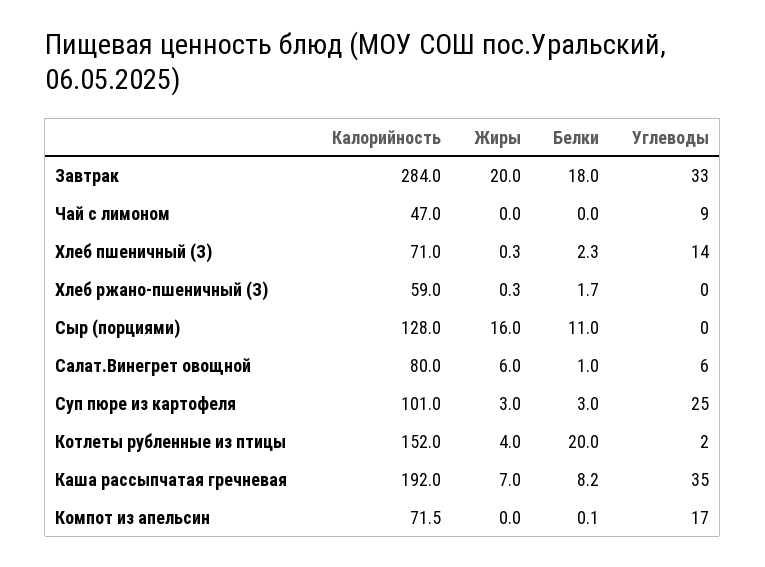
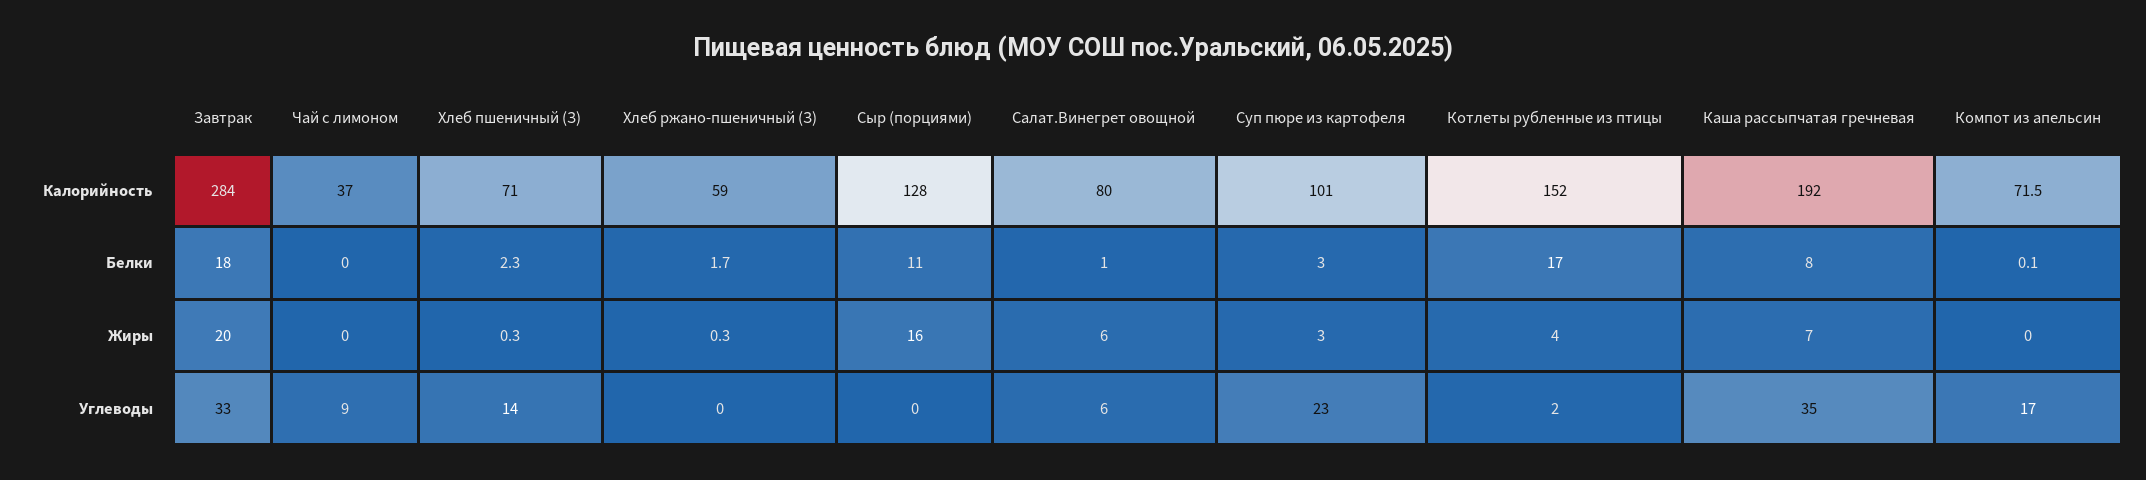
  {
    "Калорийность": {
      "Завтрак": 284,
-     "Чай с лимоном": 47,
+     "Чай с лимоном": 37,
      "Хлеб пшеничный (З)": 71,
      "Хлеб ржано-пшеничный (З)": 59,
      "Сыр (порциями)": 128,
      "Салат.Винегрет овощной": 80,
      "Суп пюре из картофеля": 101,
      "Котлеты рубленные из птицы": 152,
      "Каша рассыпчатая гречневая": 192,
      "Компот из апельсин": 71.5
    },
    "Жиры": {
      "Завтрак": 20,
      "Чай с лимоном": 0,
      "Хлеб пшеничный (З)": 0.3,
      "Хлеб ржано-пшеничный (З)": 0.3,
      "Сыр (порциями)": 16,
      "Салат.Винегрет овощной": 6,
      "Суп пюре из картофеля": 3,
      "Котлеты рубленные из птицы": 4,
      "Каша рассыпчатая гречневая": 7,
      "Компот из апельсин": 0
    },
    "Белки": {
      "Завтрак": 18,
      "Чай с лимоном": 0,
      "Хлеб пшеничный (З)": 2.3,
      "Хлеб ржано-пшеничный (З)": 1.7,
      "Сыр (порциями)": 11,
      "Салат.Винегрет овощной": 1,
      "Суп пюре из картофеля": 3,
-     "Котлеты рубленные из птицы": 20,
+     "Котлеты рубленные из птицы": 17,
-     "Каша рассыпчатая гречневая": 8.2,
+     "Каша рассыпчатая гречневая": 8,
      "Компот из апельсин": 0.1
    },
    "Углеводы": {
      "Завтрак": 33,
      "Чай с лимоном": 9,
      "Хлеб пшеничный (З)": 14,
      "Хлеб ржано-пшеничный (З)": 0,
      "Сыр (порциями)": 0,
      "Салат.Винегрет овощной": 6,
-     "Суп пюре из картофеля": 25,
+     "Суп пюре из картофеля": 23,
      "Котлеты рубленные из птицы": 2,
      "Каша рассыпчатая гречневая": 35,
      "Компот из апельсин": 17
    }
  }

